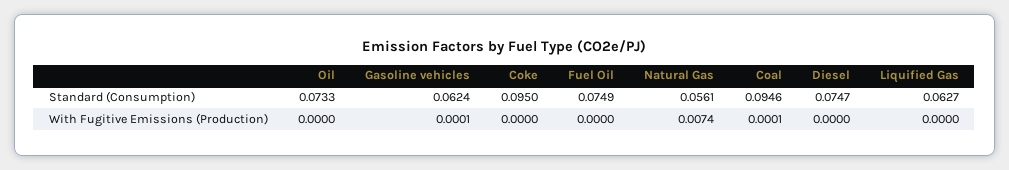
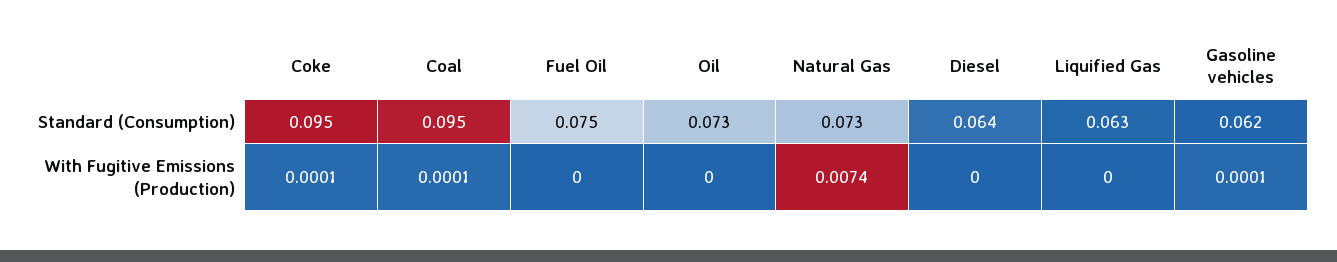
  {
    "Oil": {
      "Standard (Consumption)": 0.0733,
      "With Fugitive Emissions (Production)": 0
    },
    "Gasoline vehicles": {
      "Standard (Consumption)": 0.0624,
      "With Fugitive Emissions (Production)": 0.0001
    },
    "Coke": {
      "Standard (Consumption)": 0.095,
-     "With Fugitive Emissions (Production)": 0
+     "With Fugitive Emissions (Production)": 0.0001
    },
    "Fuel Oil": {
      "Standard (Consumption)": 0.0749,
      "With Fugitive Emissions (Production)": 0
    },
    "Natural Gas": {
-     "Standard (Consumption)": 0.0561,
+     "Standard (Consumption)": 0.073,
      "With Fugitive Emissions (Production)": 0.0074
    },
    "Coal": {
      "Standard (Consumption)": 0.0946,
      "With Fugitive Emissions (Production)": 0.0001
    },
    "Diesel": {
-     "Standard (Consumption)": 0.0747,
+     "Standard (Consumption)": 0.064,
      "With Fugitive Emissions (Production)": 0
    },
    "Liquified Gas": {
      "Standard (Consumption)": 0.0627,
      "With Fugitive Emissions (Production)": 0
    }
  }

